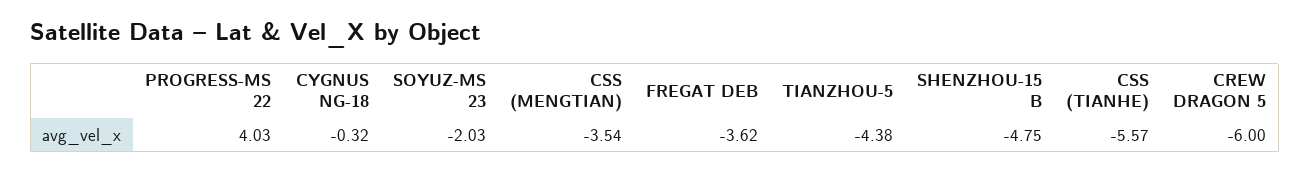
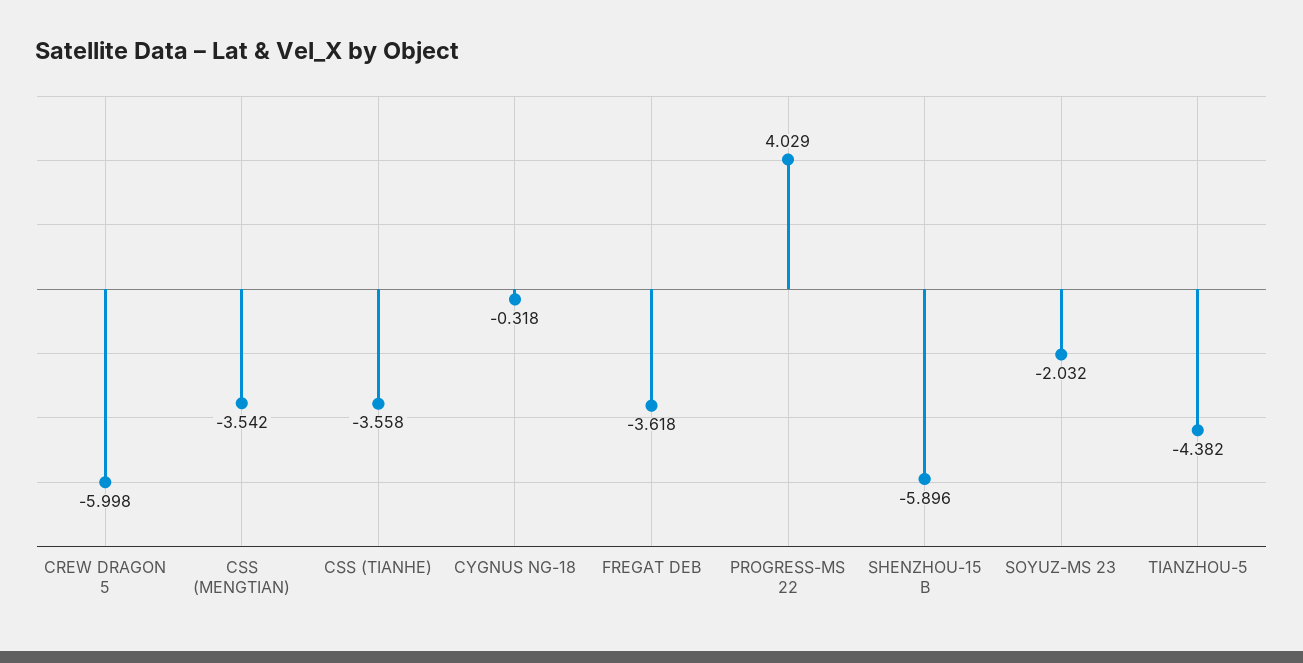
  {
    "PROGRESS-MS 22": 4.029,
    "CYGNUS NG-18": -0.318,
    "SOYUZ-MS 23": -2.032,
    "CSS (MENGTIAN)": -3.542,
    "FREGAT DEB": -3.618,
    "TIANZHOU-5": -4.382,
-   "SHENZHOU-15 B": -4.75,
+   "SHENZHOU-15 B": -5.896,
-   "CSS (TIANHE)": -5.57,
+   "CSS (TIANHE)": -3.558,
    "CREW DRAGON 5": -5.998
  }

